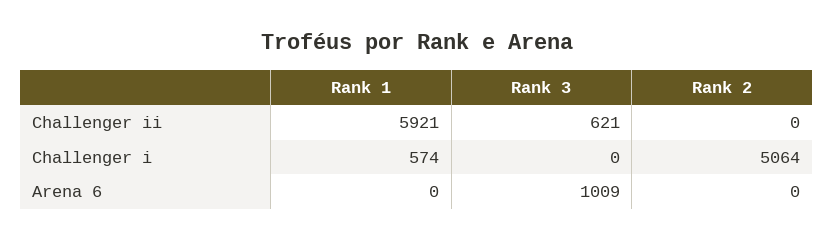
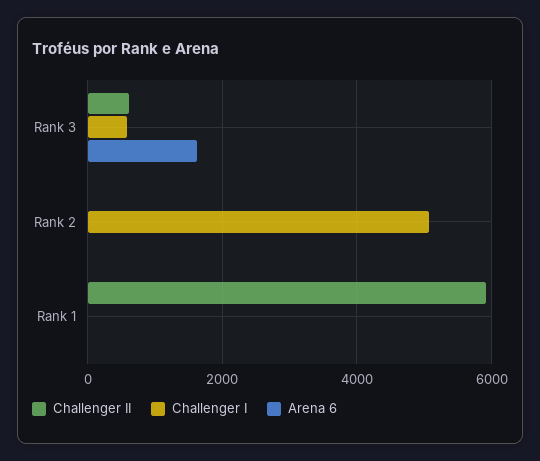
  {
    "Challenger ii": {
      "Rank 1": 5921,
      "Rank 3": 621,
      "Rank 2": 0
    },
    "Challenger i": {
-     "Rank 1": 574,
+     "Rank 1": 0,
-     "Rank 3": 0,
+     "Rank 3": 600,
      "Rank 2": 5064
    },
    "Arena 6": {
      "Rank 1": 0,
-     "Rank 3": 1009,
+     "Rank 3": 1600,
      "Rank 2": 0
    }
  }

